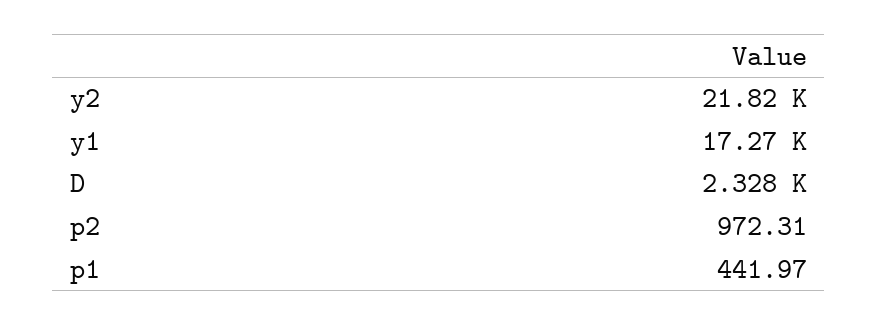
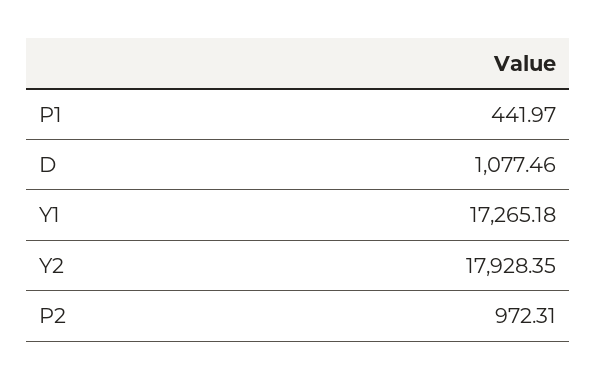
  {
-   "y2": 21820,
+   "y2": 17928.35,
    "y1": 17265.18,
-   "D": 2328,
+   "D": 1077.46,
    "p2": 972.31,
    "p1": 441.97
  }

